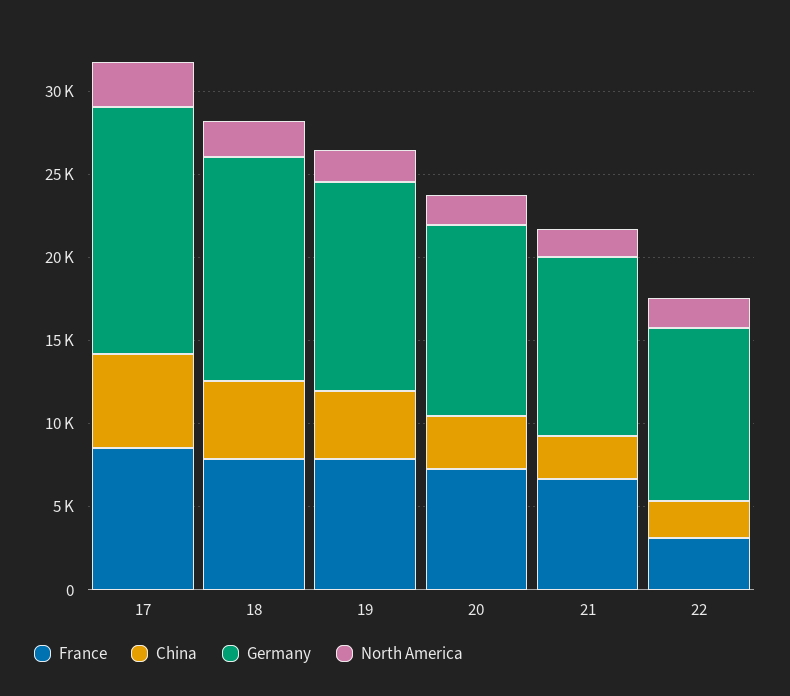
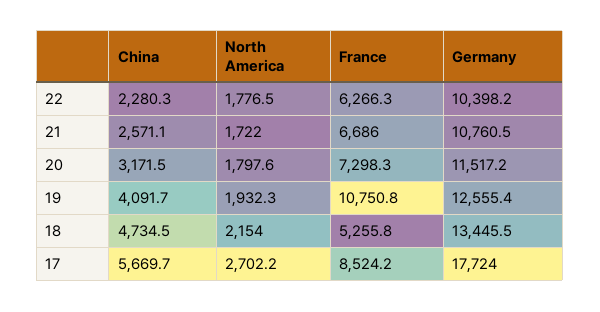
  {
    "France": {
      "17": 8524.2,
-     "18": 8000,
+     "18": 5255.8,
-     "19": 8000,
+     "19": 10750.8,
      "20": 7298.3,
      "21": 6686,
-     "22": 3000
+     "22": 6266.3
    },
    "China": {
      "17": 5669.7,
      "18": 4734.5,
      "19": 4091.7,
      "20": 3171.5,
      "21": 2571.1,
      "22": 2280.3
    },
    "Germany": {
-     "17": 15000,
+     "17": 17724,
      "18": 13445.5,
      "19": 12555.4,
      "20": 11517.2,
      "21": 10760.5,
      "22": 10398.2
    },
    "North America": {
      "17": 2702.2,
      "18": 2154,
      "19": 1932.3,
      "20": 1797.6,
      "21": 1722,
      "22": 1776.5
    }
  }

